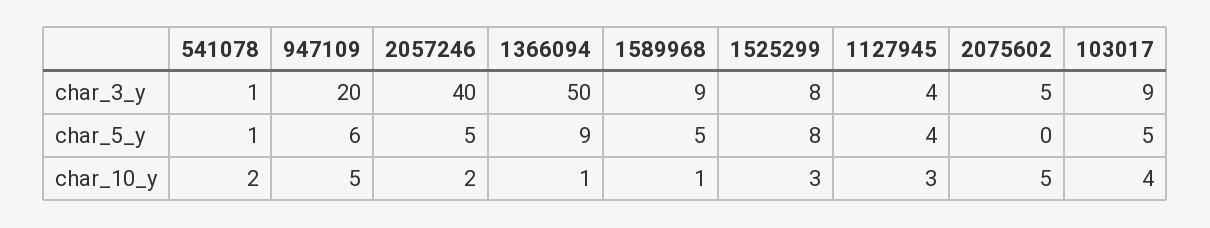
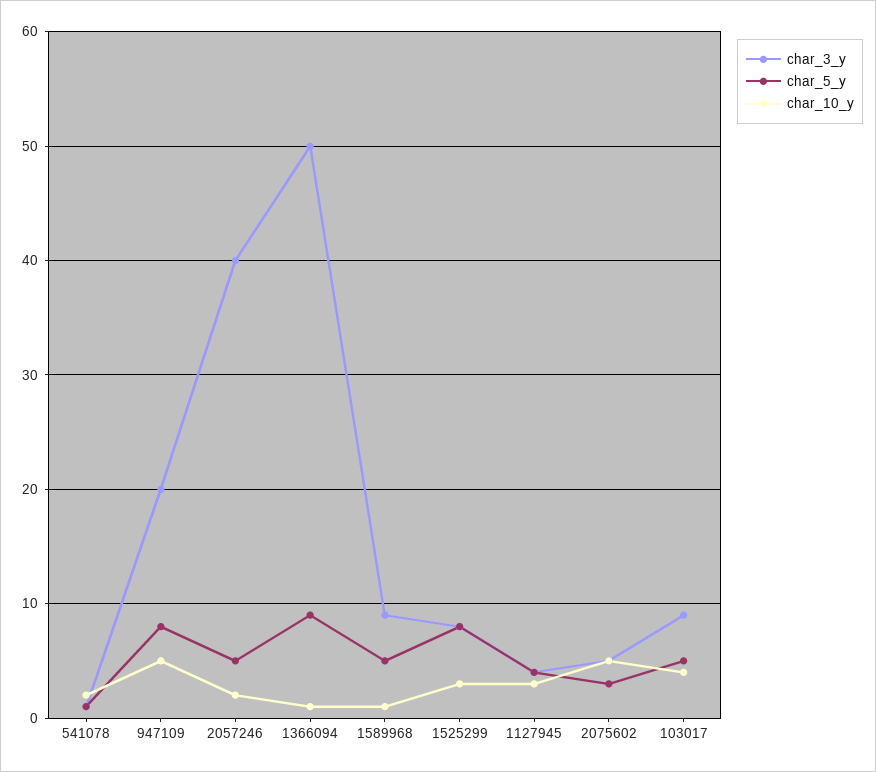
  {
    "char_3_y": {
      "541078": 1,
      "947109": 20,
      "2057246": 40,
      "1366094": 50,
      "1589968": 9,
      "1525299": 8,
      "1127945": 4,
      "2075602": 5,
      "103017": 9
    },
    "char_5_y": {
      "541078": 1,
-     "947109": 6,
+     "947109": 8,
      "2057246": 5,
      "1366094": 9,
      "1589968": 5,
      "1525299": 8,
      "1127945": 4,
-     "2075602": 0,
+     "2075602": 3,
      "103017": 5
    },
    "char_10_y": {
      "541078": 2,
      "947109": 5,
      "2057246": 2,
      "1366094": 1,
      "1589968": 1,
      "1525299": 3,
      "1127945": 3,
      "2075602": 5,
      "103017": 4
    }
  }

